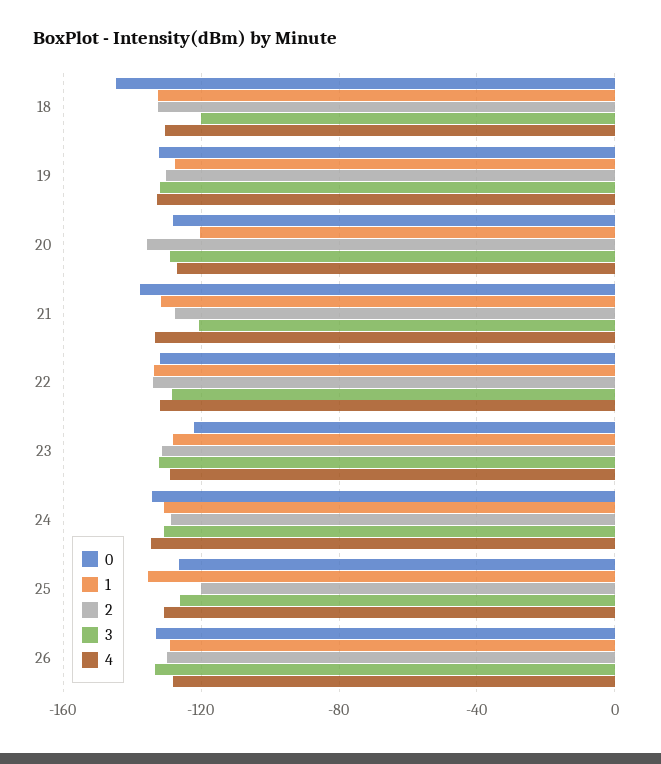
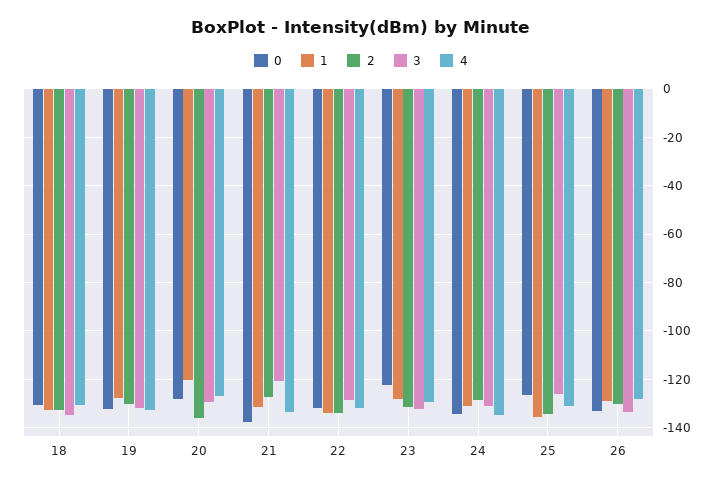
  {
    "0": {
-     "18": -145,
+     "18": -130,
      "19": -132.5,
      "20": -127.5,
      "21": -137.5,
      "22": -132.5,
      "23": -122.5,
      "24": -135,
      "25": -127.5,
      "26": -132.5
    },
    "1": {
      "18": -132.5,
      "19": -127.5,
      "20": -120,
      "21": -132.5,
      "22": -132.5,
      "23": -127.5,
      "24": -130,
      "25": -135,
      "26": -130
    },
    "2": {
      "18": -132.5,
      "19": -130,
      "20": -135,
      "21": -127.5,
      "22": -135,
      "23": -130,
      "24": -127.5,
-     "25": -120,
+     "25": -135,
      "26": -130
    },
    "3": {
-     "18": -120,
+     "18": -135,
      "19": -132.5,
      "20": -130,
      "21": -120,
      "22": -127.5,
      "23": -132.5,
      "24": -130,
      "25": -125,
      "26": -132.5
    },
    "4": {
      "18": -130,
      "19": -132.5,
      "20": -127.5,
      "21": -132.5,
      "22": -132.5,
      "23": -130,
      "24": -135,
      "25": -130,
      "26": -127.5
    }
  }

